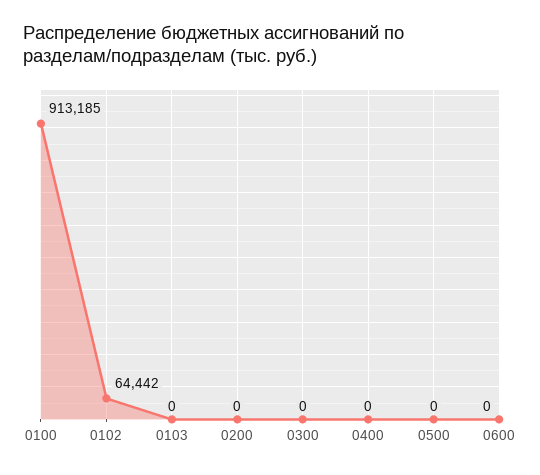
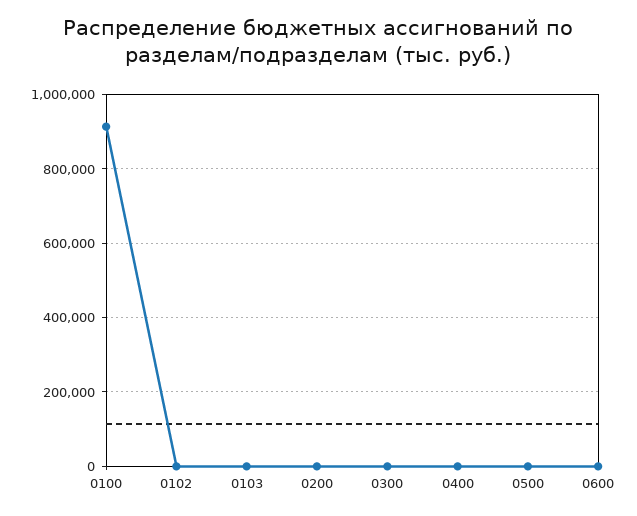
  {
    "0100": 913185,
-   "0102": 64442,
+   "0102": 0,
    "0103": 0,
    "0200": 0,
    "0300": 0,
    "0400": 0,
    "0500": 0,
    "0600": 0
  }

